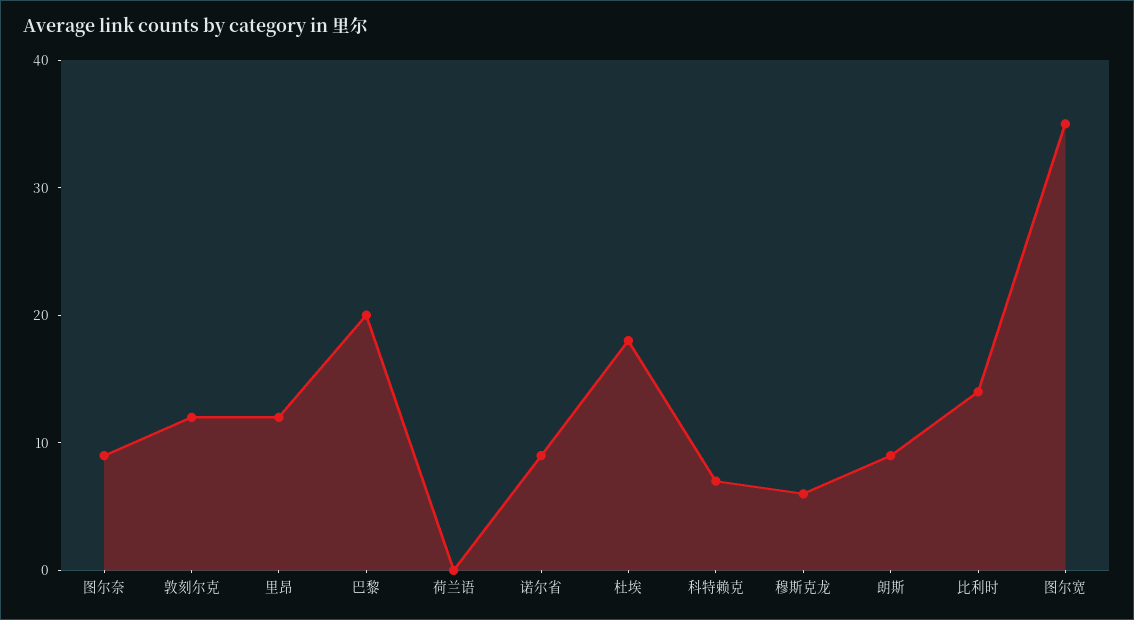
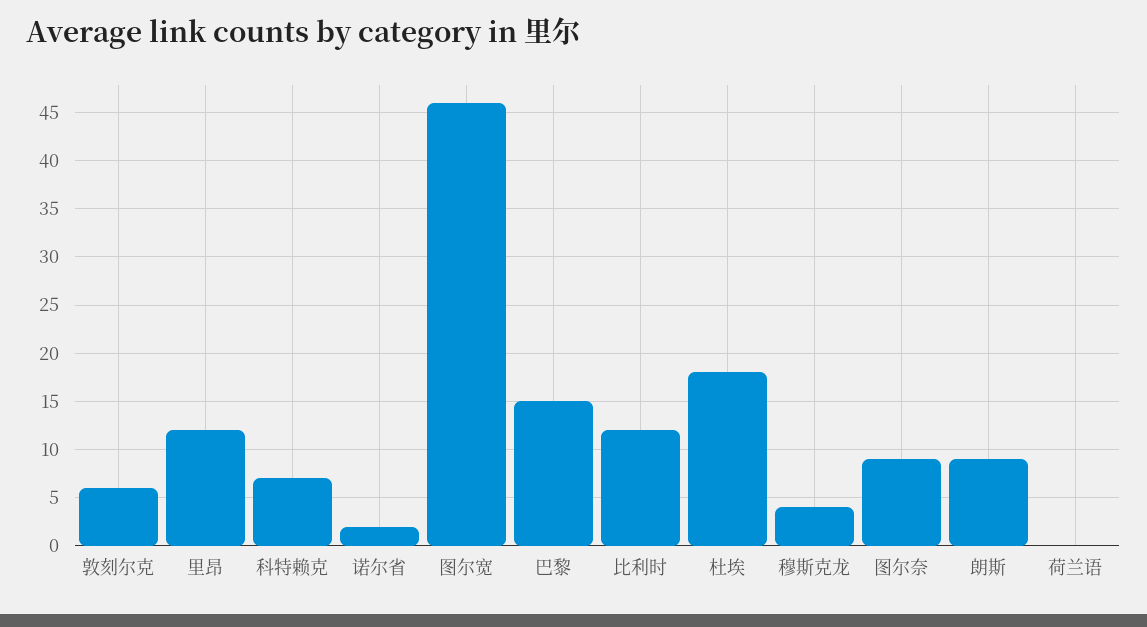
  {
    "图尔奈": 9,
-   "敦刻尔克": 12,
+   "敦刻尔克": 6,
    "里昂": 12,
-   "巴黎": 20,
+   "巴黎": 15,
    "荷兰语": 0,
-   "诺尔省": 9,
+   "诺尔省": 2,
    "杜埃": 18,
    "科特赖克": 7,
-   "穆斯克龙": 6,
+   "穆斯克龙": 4,
    "朗斯": 9,
-   "比利时": 14,
+   "比利时": 12,
-   "图尔宽": 35
+   "图尔宽": 46
  }

